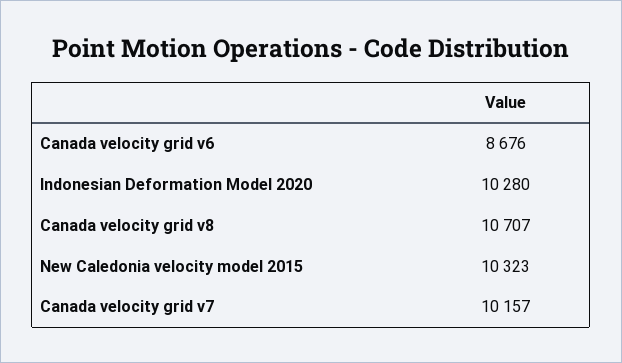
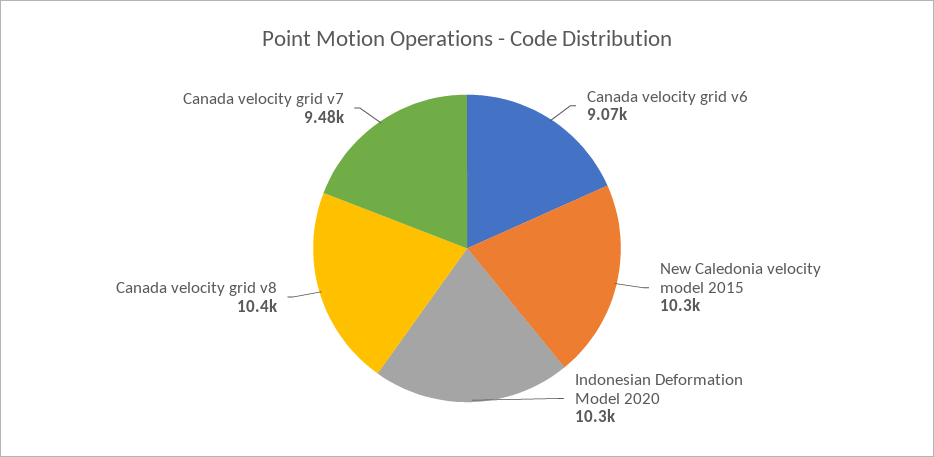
  {
-   "Canada velocity grid v6": 8676,
+   "Canada velocity grid v6": 9070,
    "Indonesian Deformation Model 2020": 10280,
-   "Canada velocity grid v8": 10707,
+   "Canada velocity grid v8": 10400,
    "New Caledonia velocity model 2015": 10323,
-   "Canada velocity grid v7": 10157
+   "Canada velocity grid v7": 9480
  }

